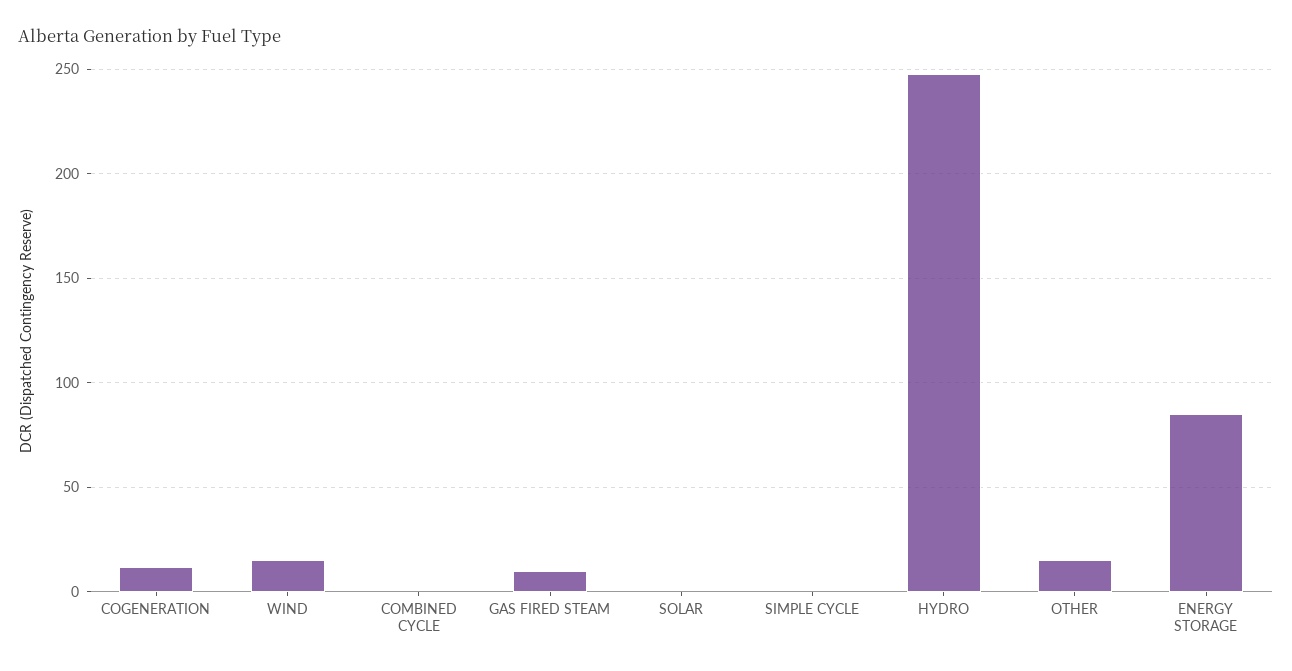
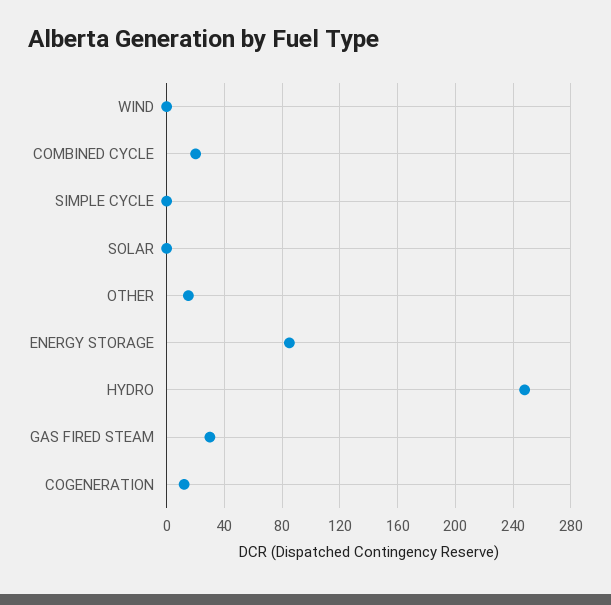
  {
    "COGENERATION": 10,
-   "WIND": 15,
+   "WIND": 0,
-   "COMBINED CYCLE": 0,
+   "COMBINED CYCLE": 20,
-   "GAS FIRED STEAM": 10,
+   "GAS FIRED STEAM": 30,
    "SOLAR": 0,
    "SIMPLE CYCLE": 0,
    "HYDRO": 250,
    "OTHER": 15,
    "ENERGY STORAGE": 85
  }

